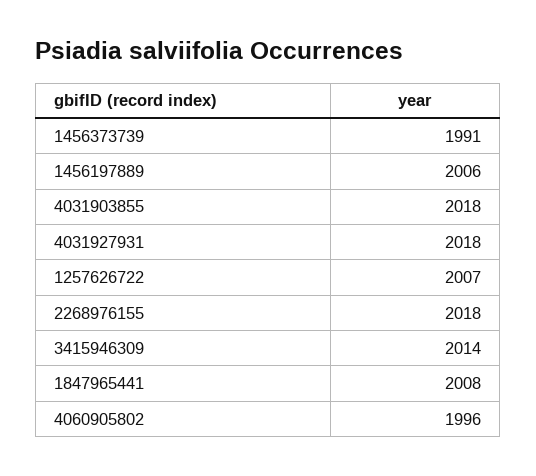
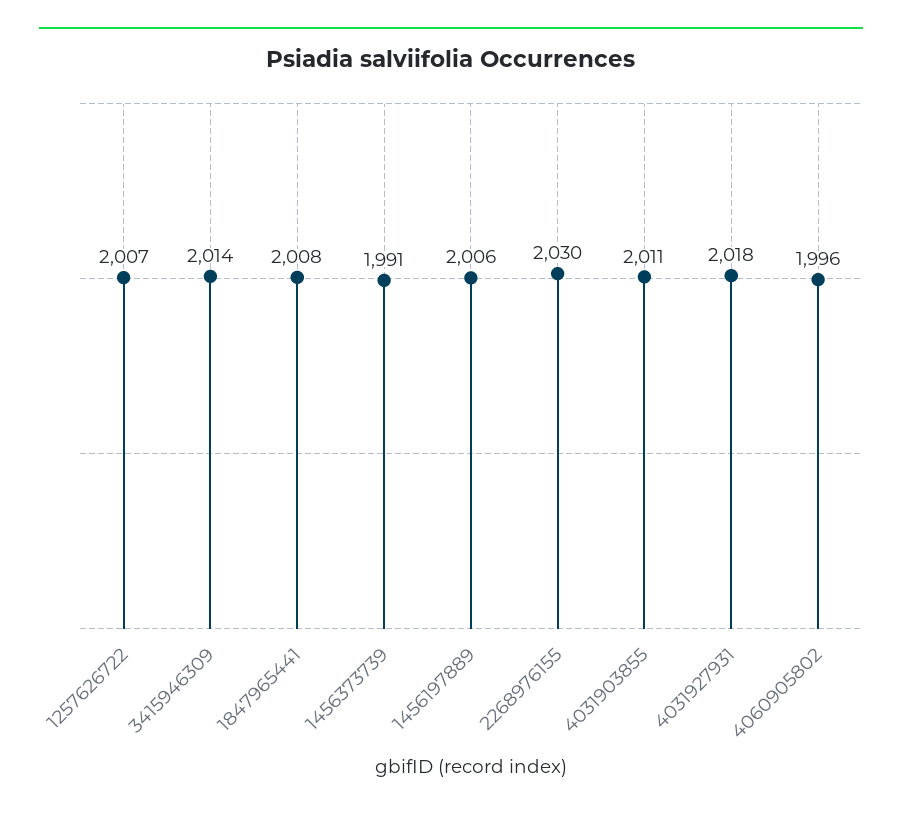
  {
    "1456373739": 1991,
    "1456197889": 2006,
-   "4031903855": 2018,
+   "4031903855": 2011,
    "4031927931": 2018,
    "1257626722": 2007,
-   "2268976155": 2018,
+   "2268976155": 2030,
    "3415946309": 2014,
    "1847965441": 2008,
    "4060905802": 1996
  }

